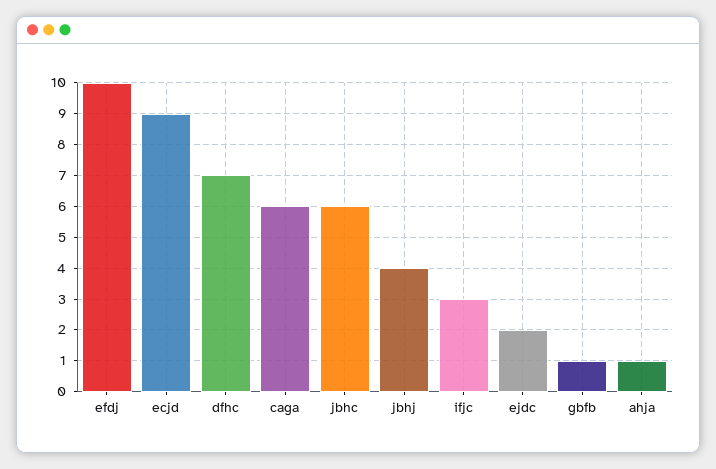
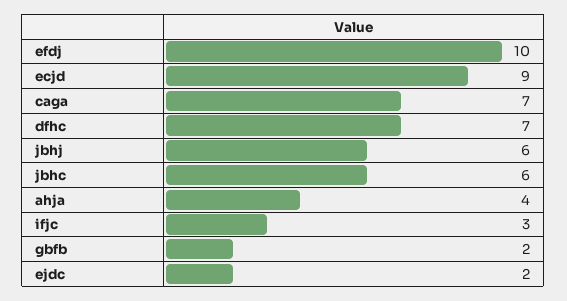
  {
    "efdj": 10,
    "ecjd": 9,
    "dfhc": 7,
-   "caga": 6,
+   "caga": 7,
    "jbhc": 6,
-   "jbhj": 4,
+   "jbhj": 6,
    "ifjc": 3,
    "ejdc": 2,
-   "gbfb": 1,
+   "gbfb": 2,
-   "ahja": 1
+   "ahja": 4
  }

